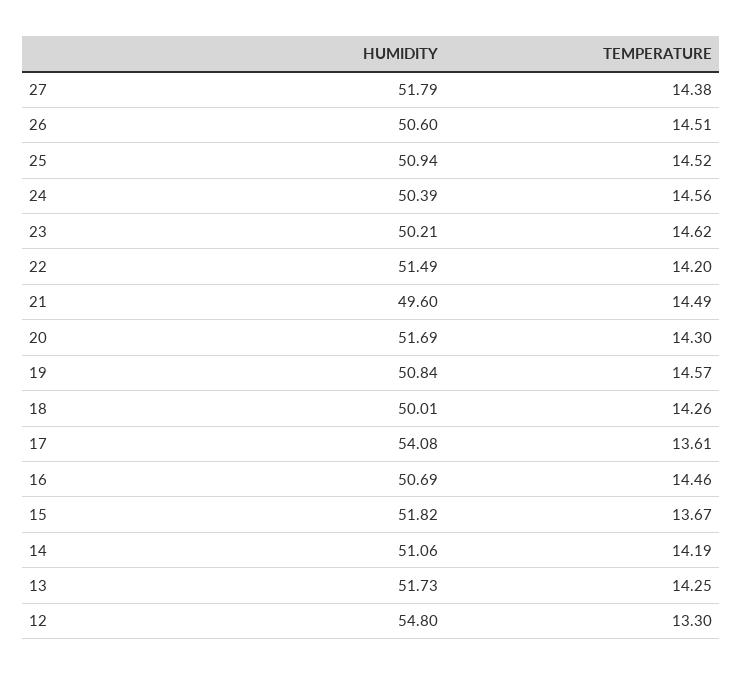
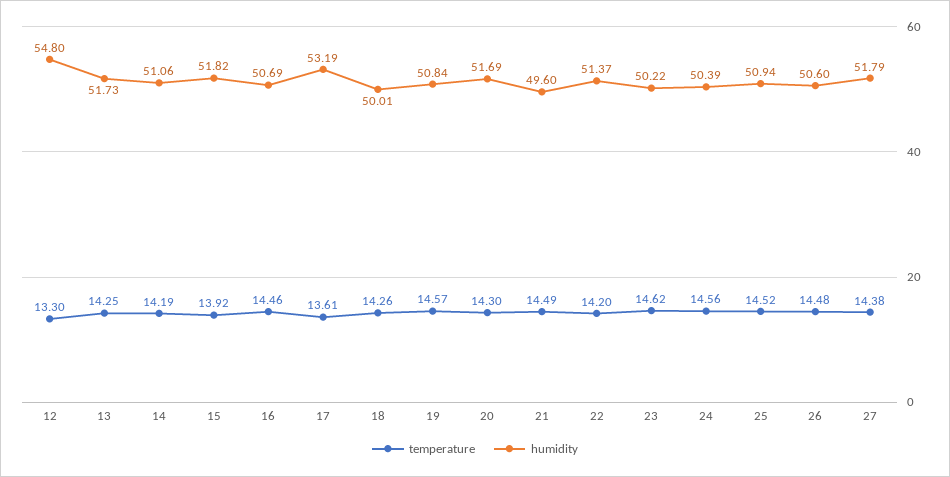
  {
    "HUMIDITY": {
      "27": 51.79,
      "26": 50.6,
      "25": 50.94,
      "24": 50.39,
-     "23": 50.21,
+     "23": 50.22,
-     "22": 51.49,
+     "22": 51.37,
      "21": 49.6,
      "20": 51.69,
      "19": 50.84,
      "18": 50.01,
-     "17": 54.08,
+     "17": 53.19,
      "16": 50.69,
      "15": 51.82,
      "14": 51.06,
      "13": 51.73,
      "12": 54.8
    },
    "TEMPERATURE": {
      "27": 14.38,
-     "26": 14.51,
+     "26": 14.48,
      "25": 14.52,
      "24": 14.56,
      "23": 14.62,
      "22": 14.2,
      "21": 14.49,
      "20": 14.3,
      "19": 14.57,
      "18": 14.26,
      "17": 13.61,
      "16": 14.46,
-     "15": 13.67,
+     "15": 13.92,
      "14": 14.19,
      "13": 14.25,
      "12": 13.3
    }
  }

